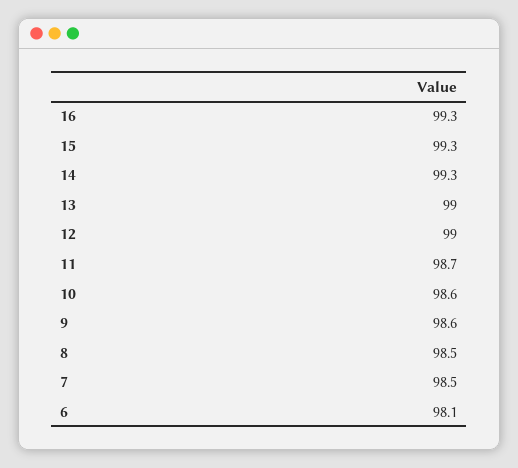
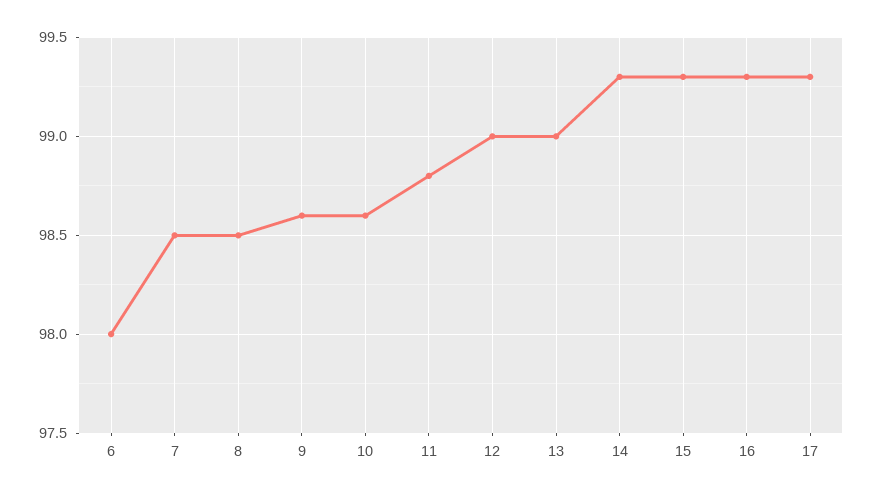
  {
    "16": 99.3,
    "15": 99.3,
    "14": 99.3,
    "13": 99,
    "12": 99,
-   "11": 98.7,
+   "11": 98.8,
    "10": 98.6,
    "9": 98.6,
    "8": 98.5,
    "7": 98.5,
-   "6": 98.1
+   "6": 98,
+   "17": 99.3
  }

